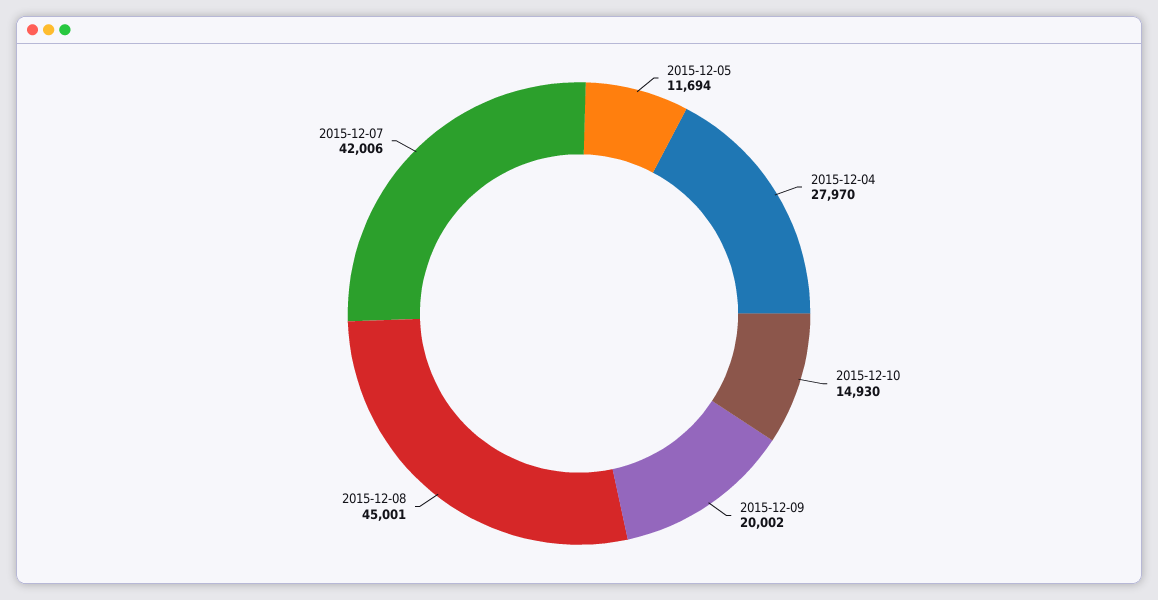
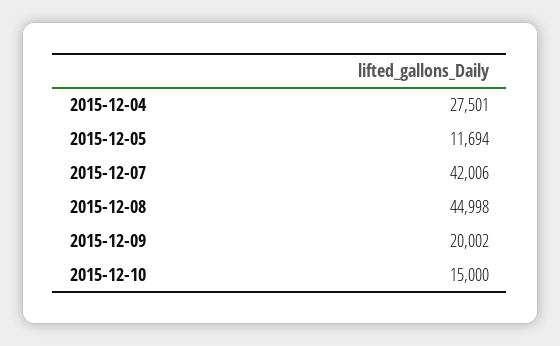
  {
    "2015-12-05": 11694,
-   "2015-12-04": 27970,
+   "2015-12-04": 27501,
-   "2015-12-10": 14930,
+   "2015-12-10": 15000,
    "2015-12-09": 20002,
-   "2015-12-08": 45001,
+   "2015-12-08": 44998,
    "2015-12-07": 42006
  }

